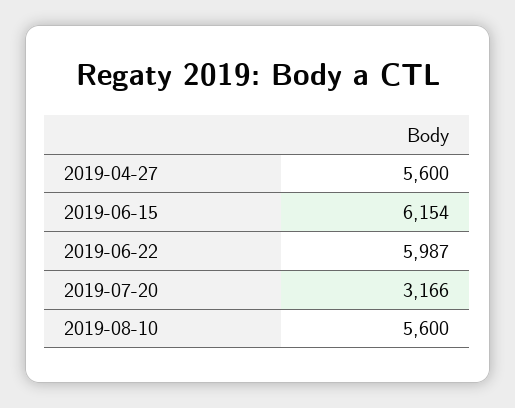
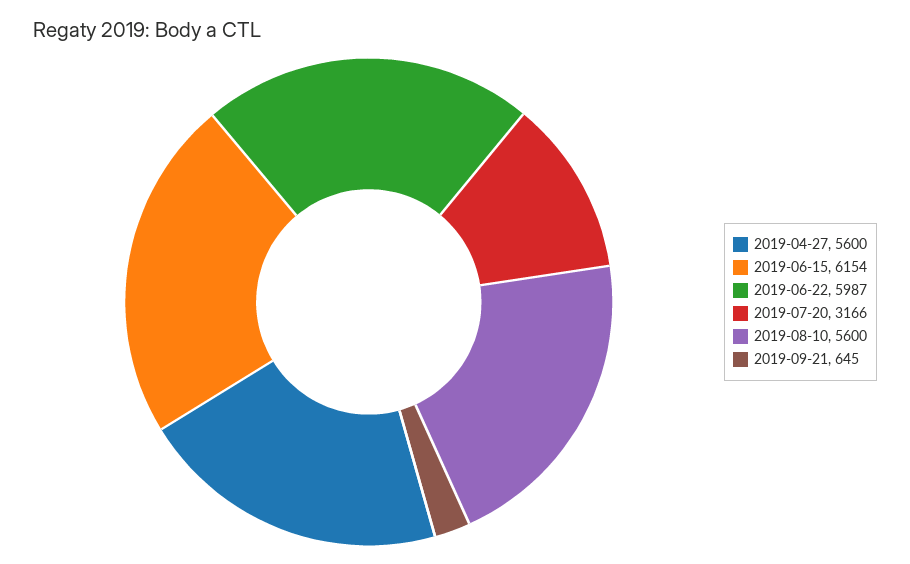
  {
    "2019-04-27": 5600,
    "2019-06-15": 6154,
    "2019-06-22": 5987,
    "2019-07-20": 3166,
-   "2019-08-10": 5600
+   "2019-08-10": 5600,
+   "2019-09-21": 645
  }

